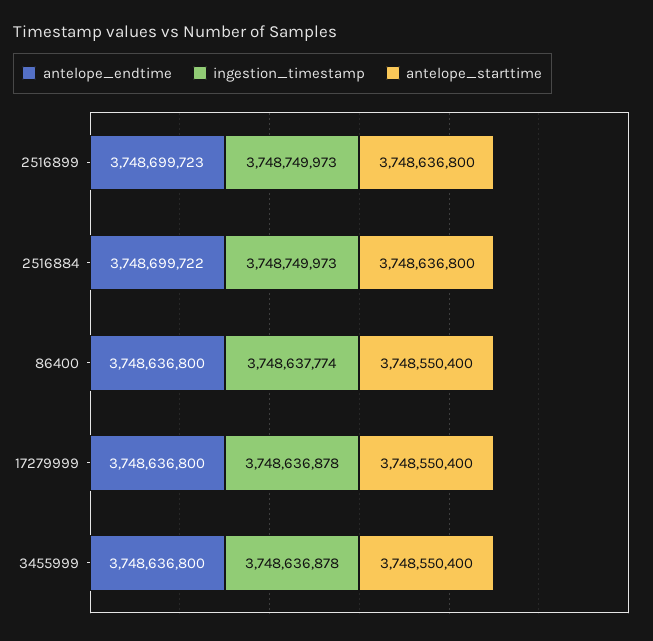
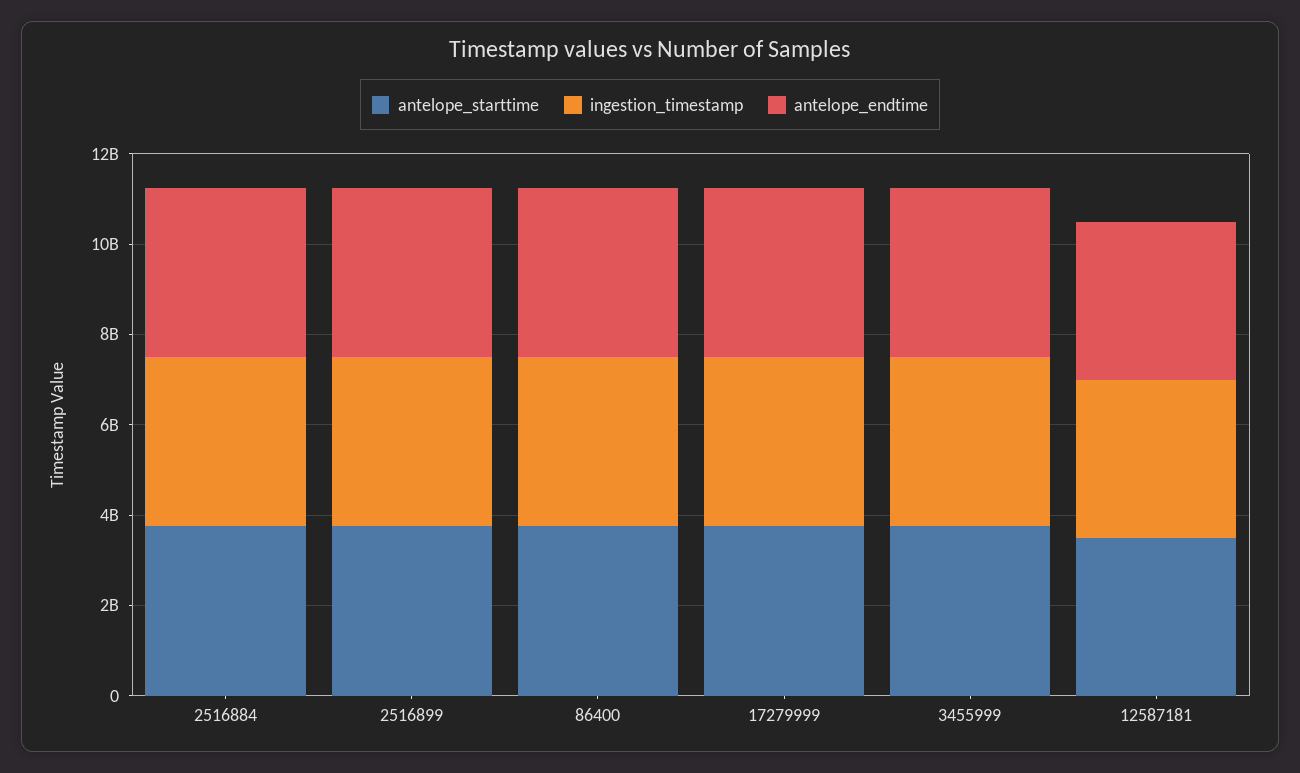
  {
    "antelope_endtime": {
      "2516899": 3748699723,
      "2516884": 3748699722,
      "86400": 3748636800,
      "17279999": 3748636800,
-     "3455999": 3748636800
+     "3455999": 3748636800,
+     "12587181": 3500000000
    },
    "ingestion_timestamp": {
      "2516899": 3748749973,
      "2516884": 3748749973,
      "86400": 3748637774,
      "17279999": 3748636878,
-     "3455999": 3748636878
+     "3455999": 3748636878,
+     "12587181": 3500000000
    },
    "antelope_starttime": {
      "2516899": 3748636800,
      "2516884": 3748636800,
      "86400": 3748550400,
      "17279999": 3748550400,
-     "3455999": 3748550400
+     "3455999": 3748550400,
+     "12587181": 3500000000
    }
  }

